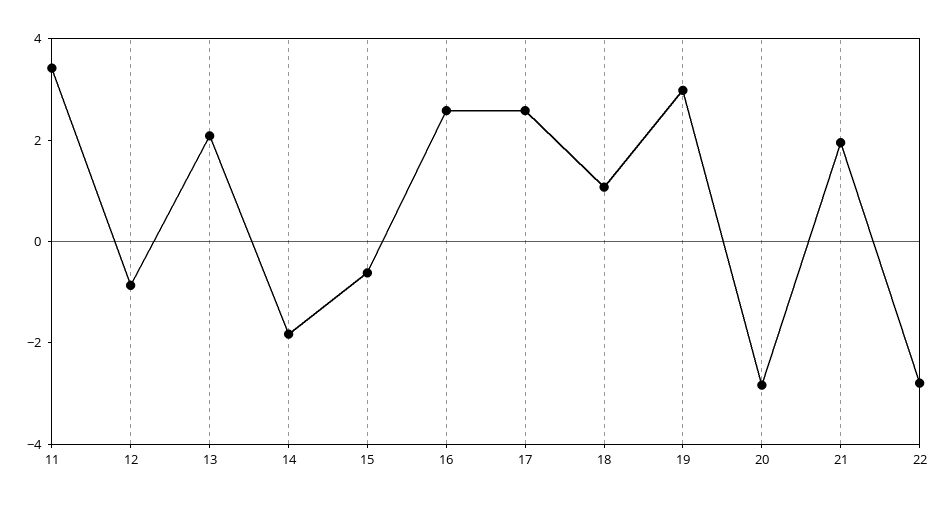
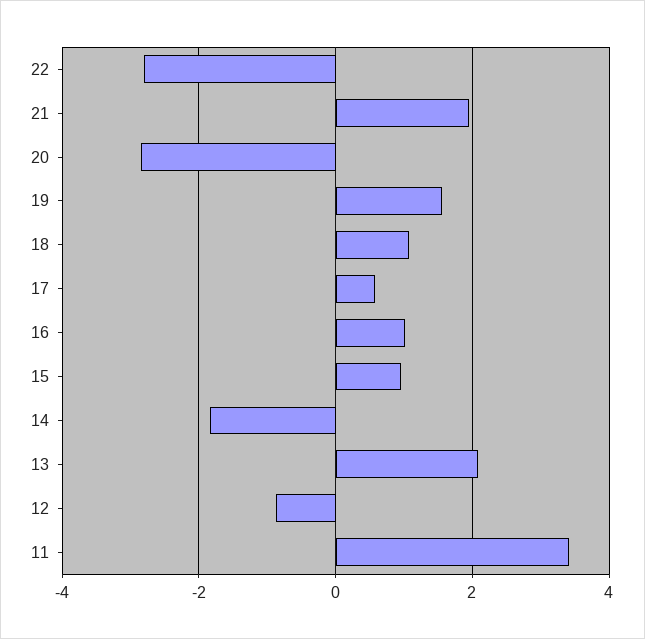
  {
    "11": 3.4,
    "12": -0.8,
    "13": 2,
    "14": -1.8,
-   "15": -0.5,
+   "15": 1,
-   "16": 2.5,
+   "16": 1,
-   "17": 2.5,
+   "17": 0.6,
    "18": 1,
-   "19": 3,
+   "19": 1.6,
    "20": -2.8,
    "21": 2,
    "22": -2.8
  }

